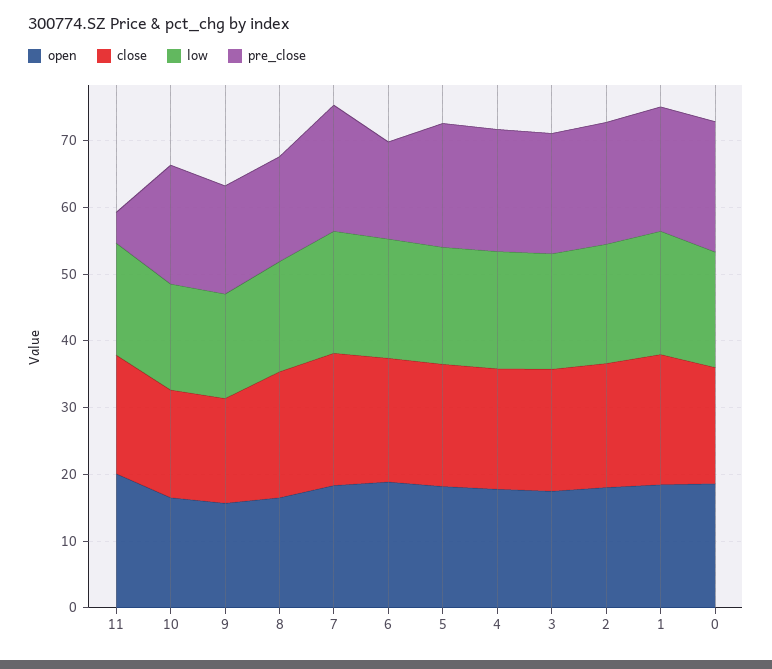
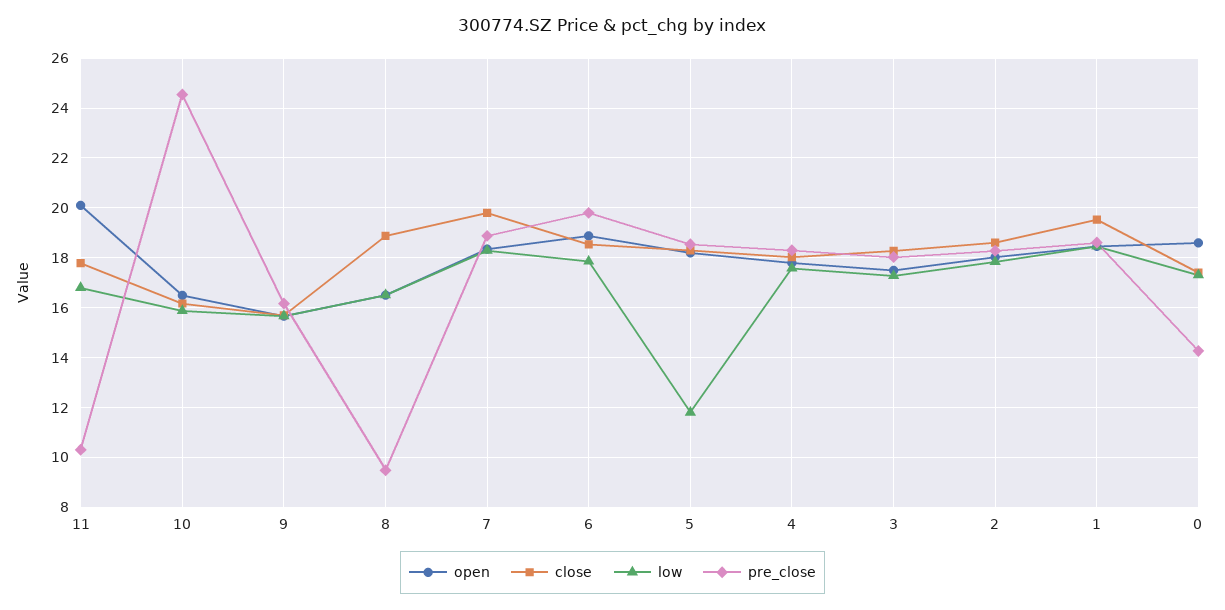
  {
    "open": {
      "11": 20,
      "10": 16.5,
      "9": 15.75,
      "8": 16.5,
      "7": 18.25,
      "6": 19,
      "5": 18.25,
      "4": 17.75,
      "3": 17.5,
      "2": 18,
      "1": 18.5,
      "0": 18.5
    },
    "close": {
      "11": 17.75,
      "10": 16.25,
      "9": 15.75,
      "8": 19,
      "7": 19.75,
      "6": 18.5,
      "5": 18.25,
      "4": 18,
      "3": 18.25,
      "2": 18.5,
      "1": 19.5,
      "0": 17.5
    },
    "low": {
      "11": 16.75,
      "10": 16,
      "9": 15.75,
      "8": 16.5,
      "7": 18.25,
      "6": 17.75,
-     "5": 18,
+     "5": 11.75,
      "4": 17.5,
      "3": 17.25,
      "2": 17.75,
      "1": 18.5,
      "0": 17.25
    },
    "pre_close": {
-     "11": 4,
+     "11": 10.25,
-     "10": 18,
+     "10": 24.5,
      "9": 16.25,
-     "8": 16,
+     "8": 9.5,
      "7": 19,
-     "6": 14,
+     "6": 19.75,
      "5": 18.5,
      "4": 18.25,
      "3": 18,
      "2": 18.25,
      "1": 18.5,
-     "0": 20
+     "0": 14.25
    }
  }

